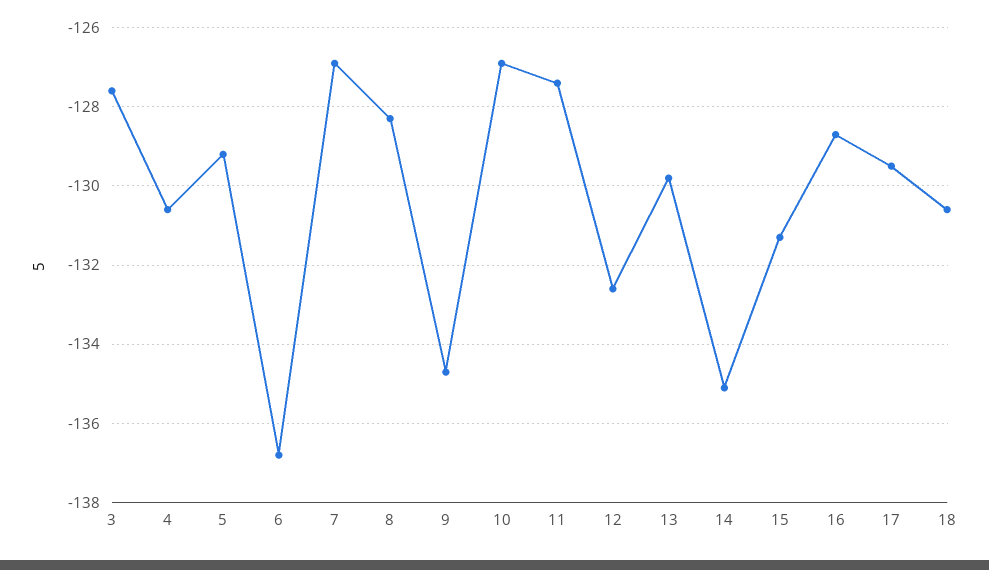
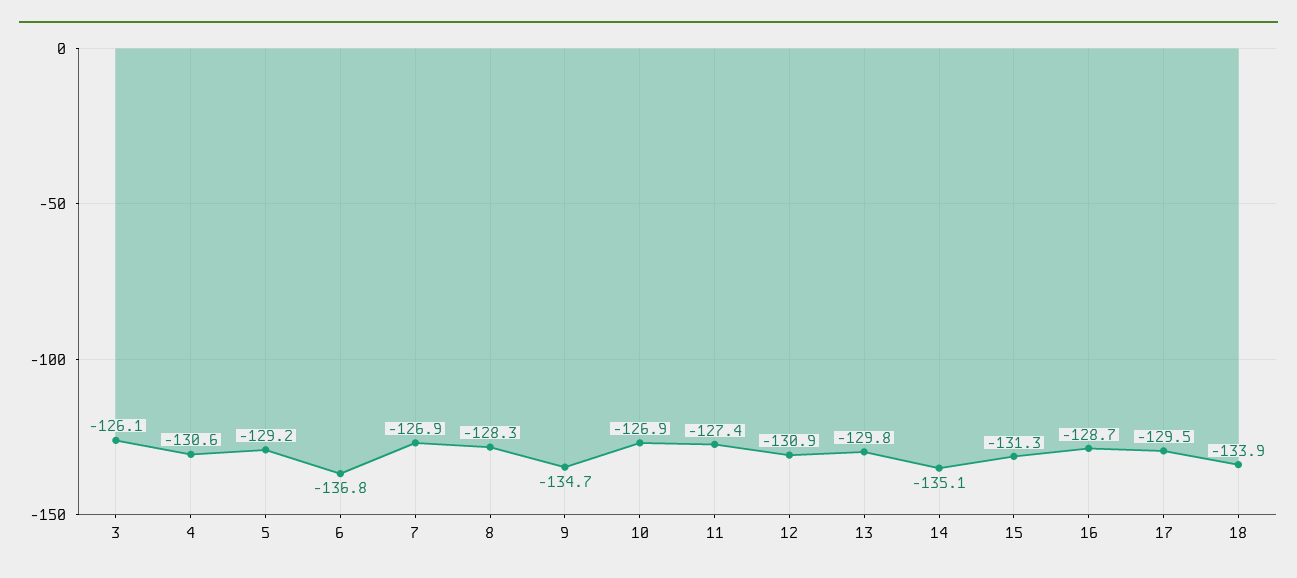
  {
-   "3": -127.5,
+   "3": -126.1,
    "4": -130.6,
    "5": -129.2,
    "6": -136.8,
    "7": -126.9,
    "8": -128.3,
    "9": -134.7,
    "10": -126.9,
    "11": -127.4,
-   "12": -132.5,
+   "12": -130.9,
    "13": -129.8,
    "14": -135.1,
    "15": -131.3,
    "16": -128.7,
    "17": -129.5,
-   "18": -130.5
+   "18": -133.9
  }

